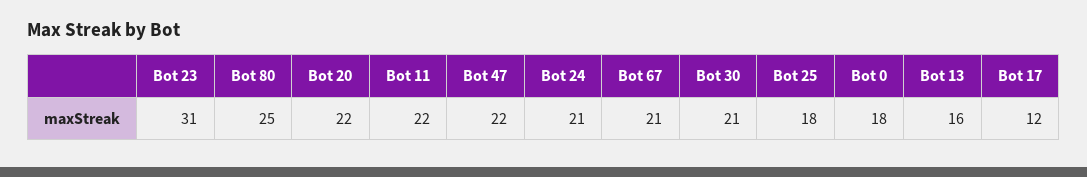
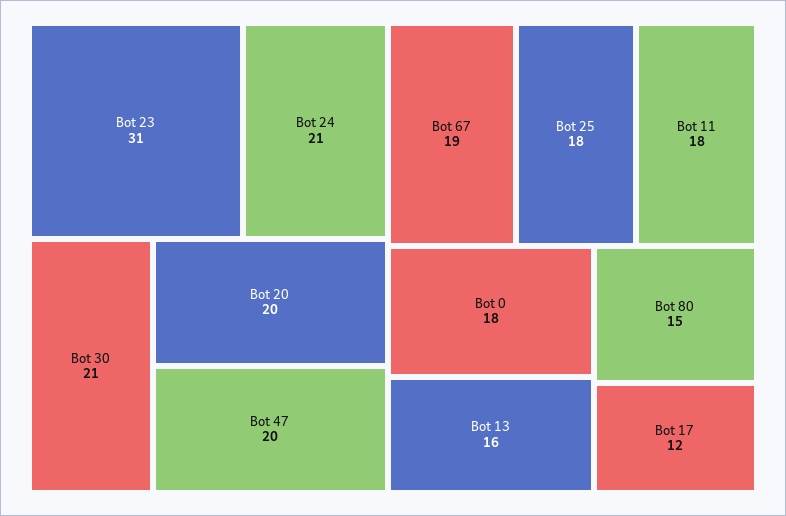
  {
    "Bot 23": 31,
-   "Bot 80": 25,
+   "Bot 80": 15,
-   "Bot 20": 22,
+   "Bot 20": 20,
-   "Bot 11": 22,
+   "Bot 11": 18,
-   "Bot 47": 22,
+   "Bot 47": 20,
    "Bot 24": 21,
-   "Bot 67": 21,
+   "Bot 67": 19,
    "Bot 30": 21,
    "Bot 25": 18,
    "Bot 0": 18,
    "Bot 13": 16,
    "Bot 17": 12
  }

